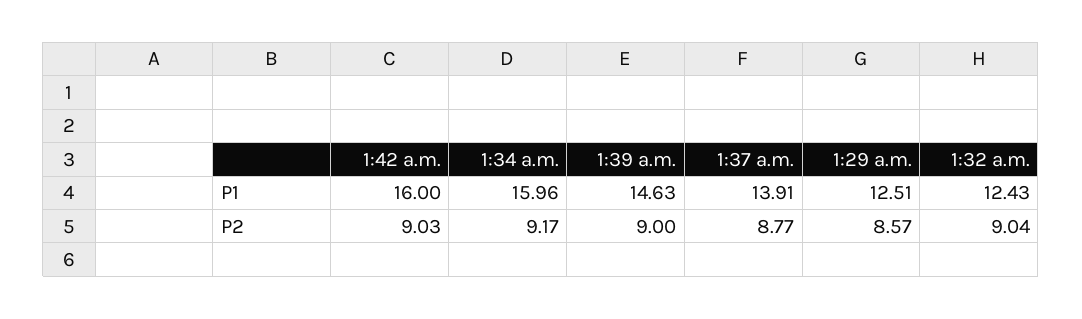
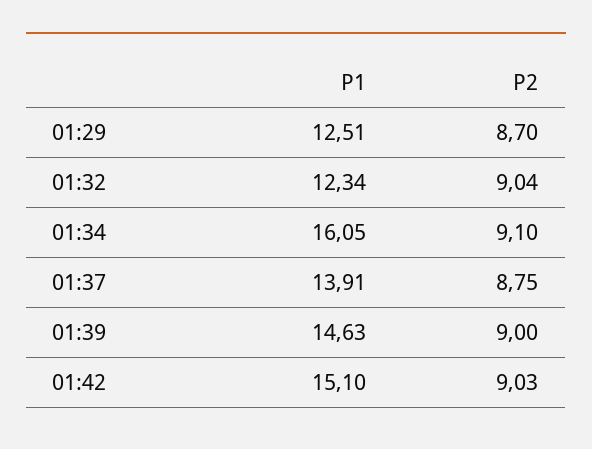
  {
    "1:42 a.m.": {
-     "P1": 16,
+     "P1": 15.1,
      "P2": 9.03
    },
    "1:34 a.m.": {
-     "P1": 15.96,
+     "P1": 16.05,
-     "P2": 9.17
+     "P2": 9.1
    },
    "1:39 a.m.": {
      "P1": 14.63,
      "P2": 9
    },
    "1:37 a.m.": {
      "P1": 13.91,
-     "P2": 8.77
+     "P2": 8.75
    },
    "1:29 a.m.": {
      "P1": 12.51,
-     "P2": 8.57
+     "P2": 8.7
    },
    "1:32 a.m.": {
-     "P1": 12.43,
+     "P1": 12.34,
      "P2": 9.04
    }
  }

